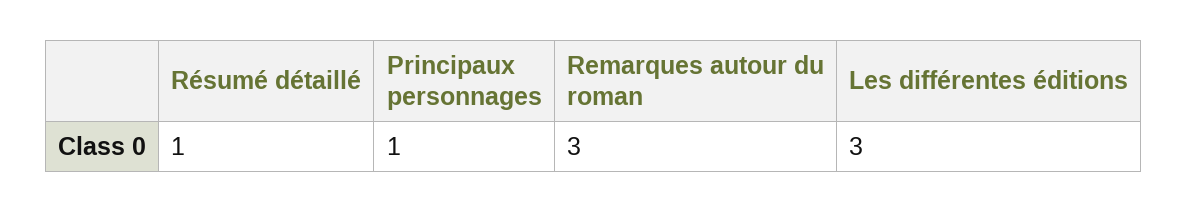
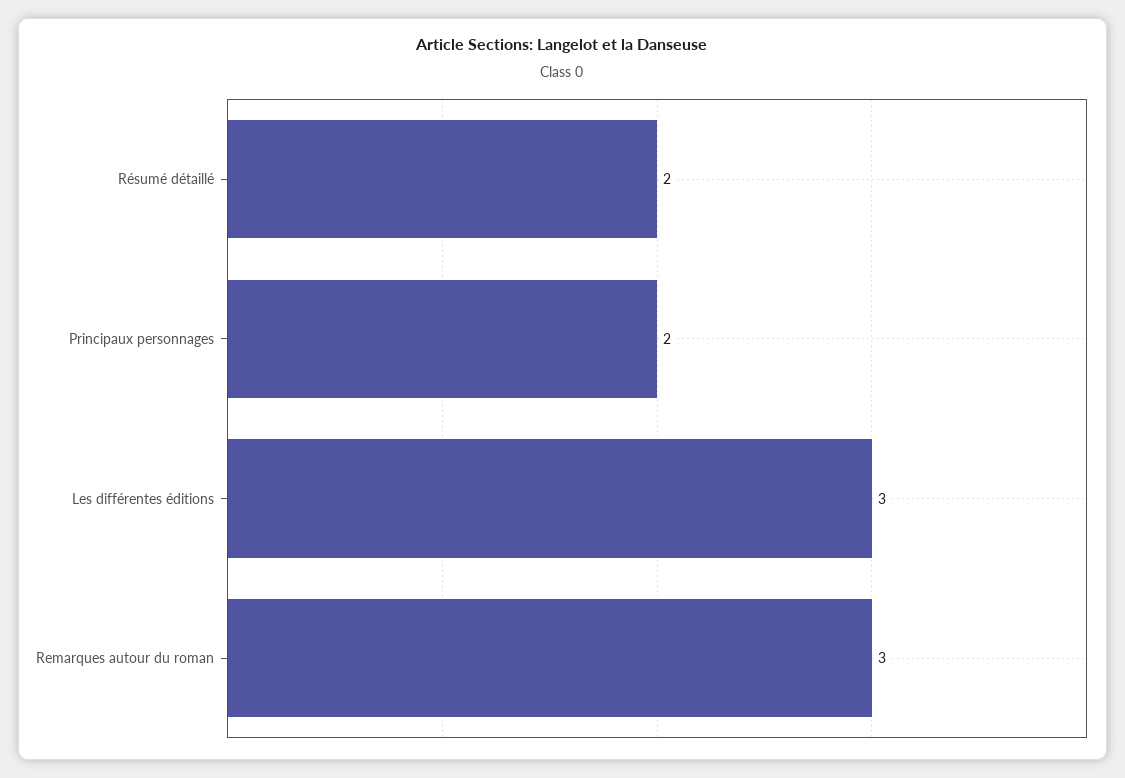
  {
-   "Résumé détaillé": 1,
+   "Résumé détaillé": 2,
-   "Principaux personnages": 1,
+   "Principaux personnages": 2,
    "Remarques autour du roman": 3,
    "Les différentes éditions": 3
  }

